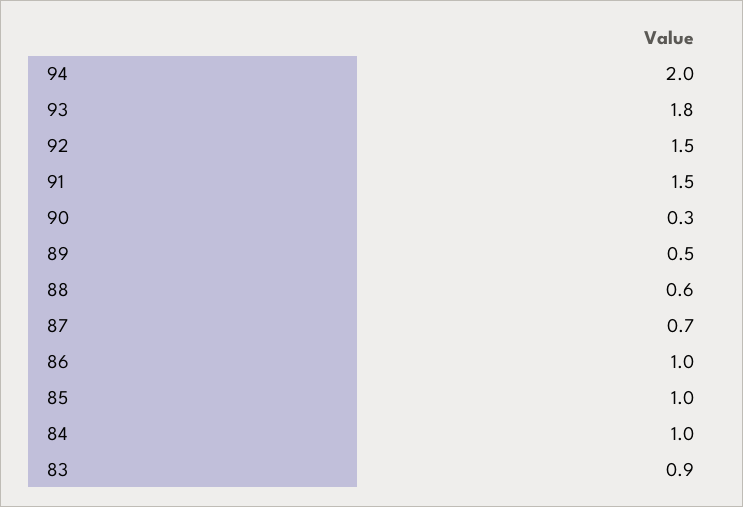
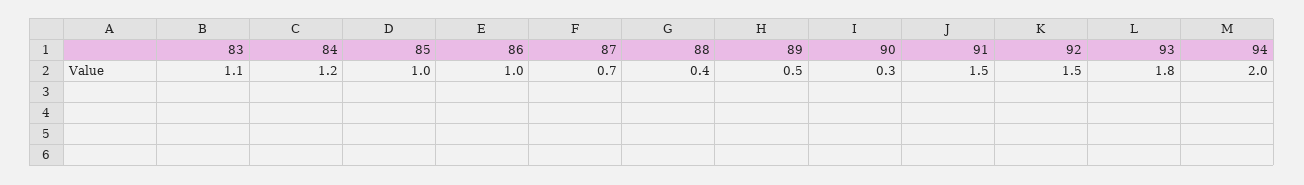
  {
    "94": 2,
    "93": 1.8,
    "92": 1.5,
    "91": 1.5,
    "90": 0.3,
    "89": 0.5,
-   "88": 0.6,
+   "88": 0.4,
    "87": 0.7,
    "86": 1,
    "85": 1,
-   "84": 1,
+   "84": 1.2,
-   "83": 0.9
+   "83": 1.1
  }

